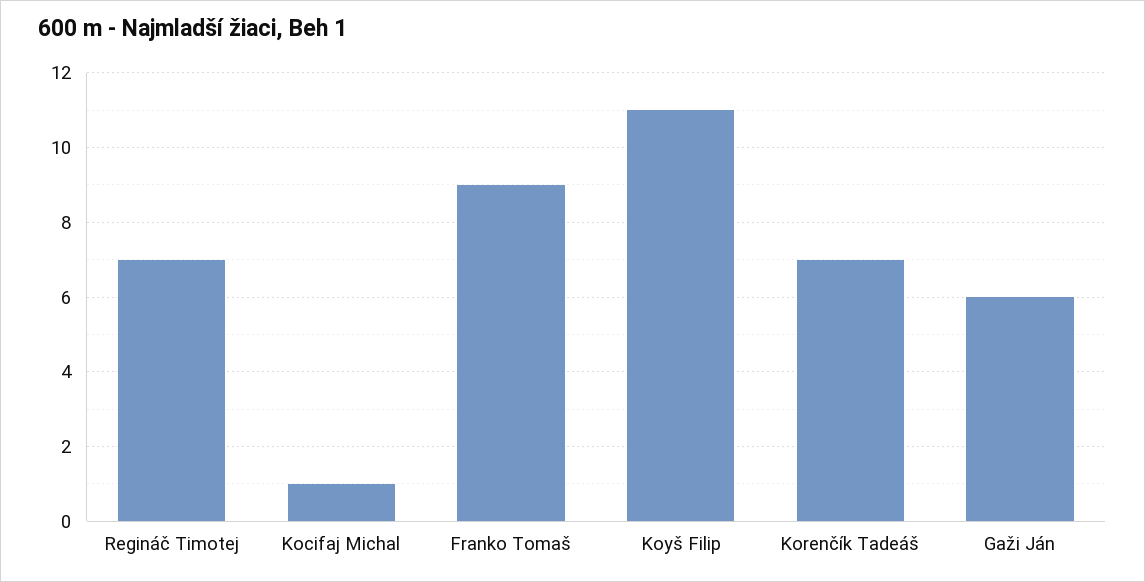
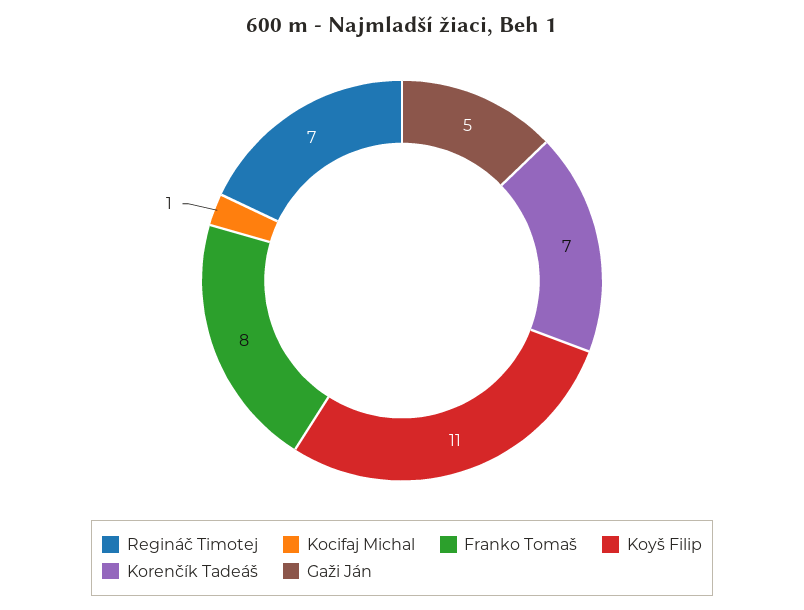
  {
    "Regináč Timotej": 7,
    "Kocifaj Michal": 1,
-   "Franko Tomaš": 9,
+   "Franko Tomaš": 8,
    "Koyš Filip": 11,
    "Korenčík Tadeáš": 7,
-   "Gaži Ján": 6
+   "Gaži Ján": 5
  }

